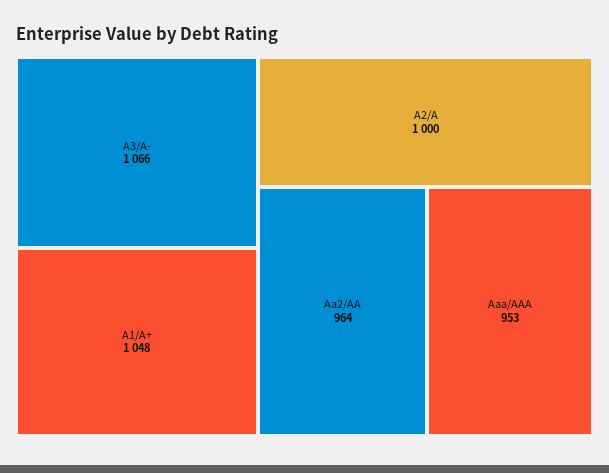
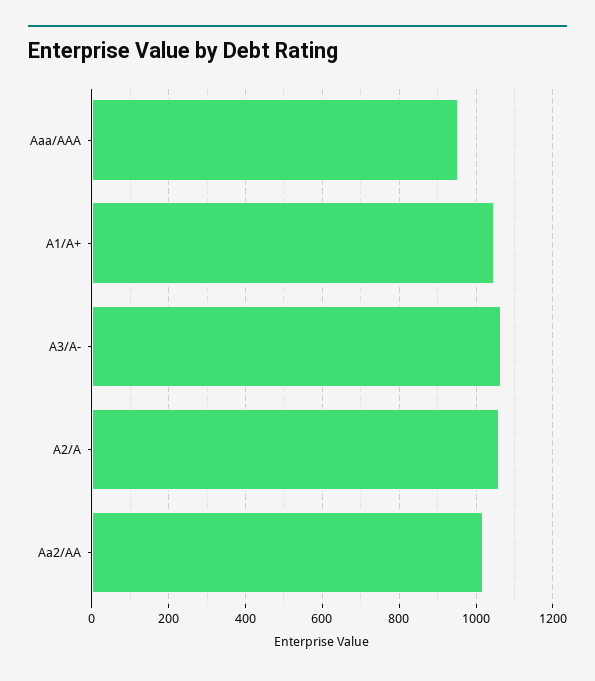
  {
    "A3/A-": 1066,
    "A1/A+": 1048,
-   "A2/A": 1000,
+   "A2/A": 1060,
-   "Aa2/AA": 964,
+   "Aa2/AA": 1020,
    "Aaa/AAA": 953
  }

